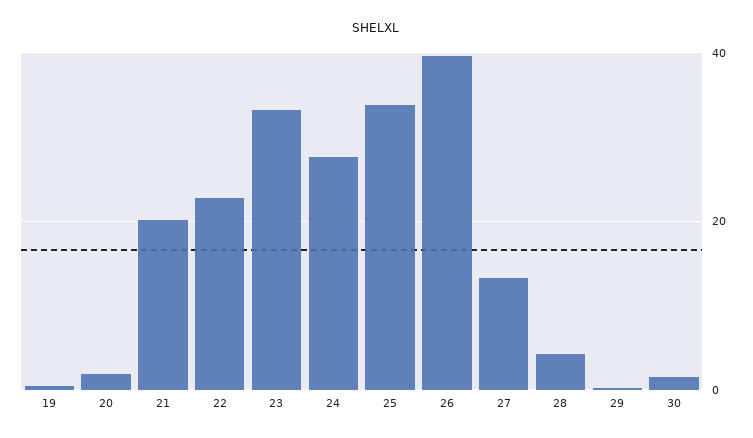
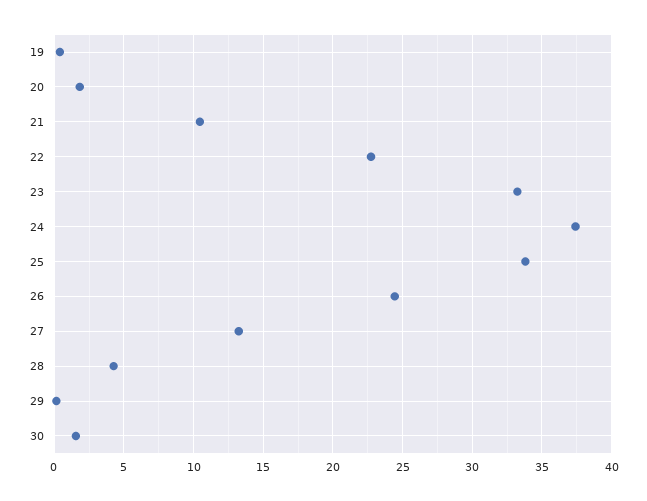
  {
    "19": 0.5,
    "20": 2,
-   "21": 20,
+   "21": 10.5,
    "22": 22.5,
    "23": 33,
-   "24": 28,
+   "24": 37.5,
    "25": 34,
-   "26": 40,
+   "26": 24.5,
    "27": 13,
    "28": 4.5,
    "29": 0,
    "30": 1.5
  }

